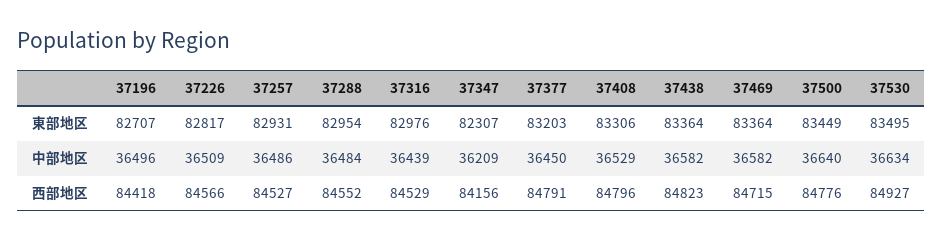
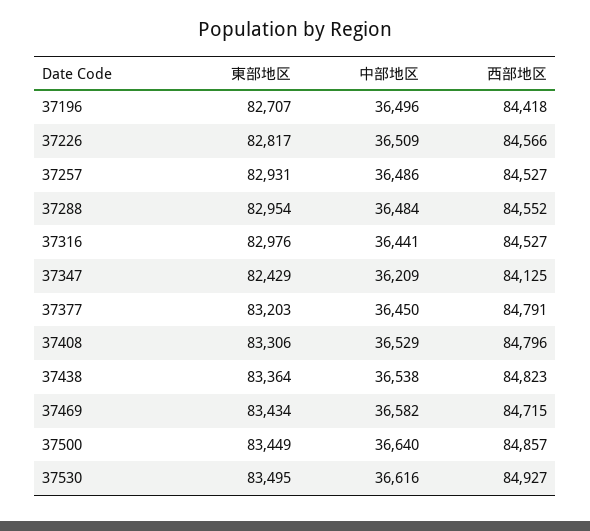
  {
    "37196": {
      "東部地区": 82707,
      "中部地区": 36496,
      "西部地区": 84418
    },
    "37226": {
      "東部地区": 82817,
      "中部地区": 36509,
      "西部地区": 84566
    },
    "37257": {
      "東部地区": 82931,
      "中部地区": 36486,
      "西部地区": 84527
    },
    "37288": {
      "東部地区": 82954,
      "中部地区": 36484,
      "西部地区": 84552
    },
    "37316": {
      "東部地区": 82976,
-     "中部地区": 36439,
+     "中部地区": 36441,
-     "西部地区": 84529
+     "西部地区": 84527
    },
    "37347": {
-     "東部地区": 82307,
+     "東部地区": 82429,
      "中部地区": 36209,
-     "西部地区": 84156
+     "西部地区": 84125
    },
    "37377": {
      "東部地区": 83203,
      "中部地区": 36450,
      "西部地区": 84791
    },
    "37408": {
      "東部地区": 83306,
      "中部地区": 36529,
      "西部地区": 84796
    },
    "37438": {
      "東部地区": 83364,
-     "中部地区": 36582,
+     "中部地区": 36538,
      "西部地区": 84823
    },
    "37469": {
-     "東部地区": 83364,
+     "東部地区": 83434,
      "中部地区": 36582,
      "西部地区": 84715
    },
    "37500": {
      "東部地区": 83449,
      "中部地区": 36640,
-     "西部地区": 84776
+     "西部地区": 84857
    },
    "37530": {
      "東部地区": 83495,
-     "中部地区": 36634,
+     "中部地区": 36616,
      "西部地区": 84927
    }
  }

